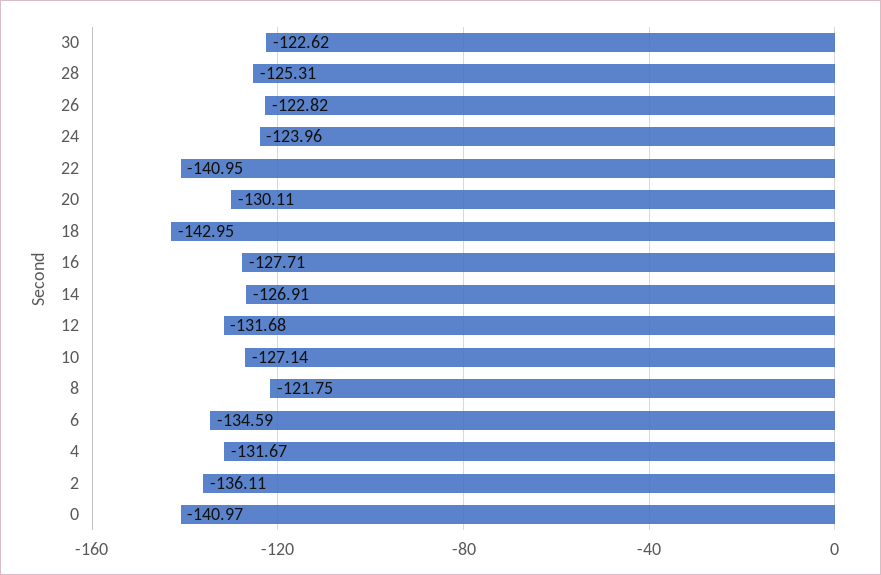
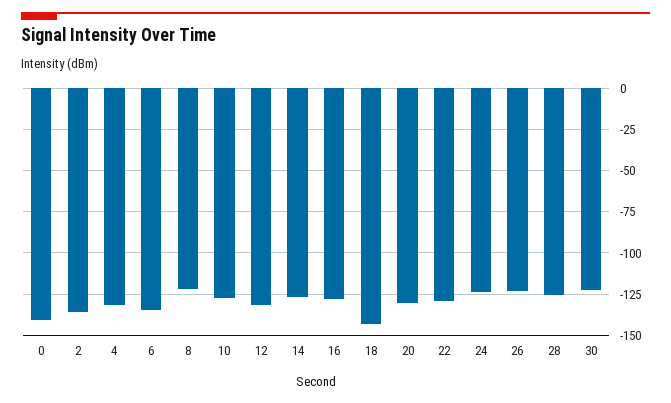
  {
    "30": -122.62,
    "28": -125.31,
    "26": -122.82,
    "24": -123.96,
-   "22": -140.95,
+   "22": -130,
    "20": -130.11,
    "18": -142.95,
    "16": -127.71,
    "14": -126.91,
    "12": -131.68,
    "10": -127.14,
    "8": -121.75,
    "6": -134.59,
    "4": -131.67,
    "2": -136.11,
    "0": -140.97
  }

